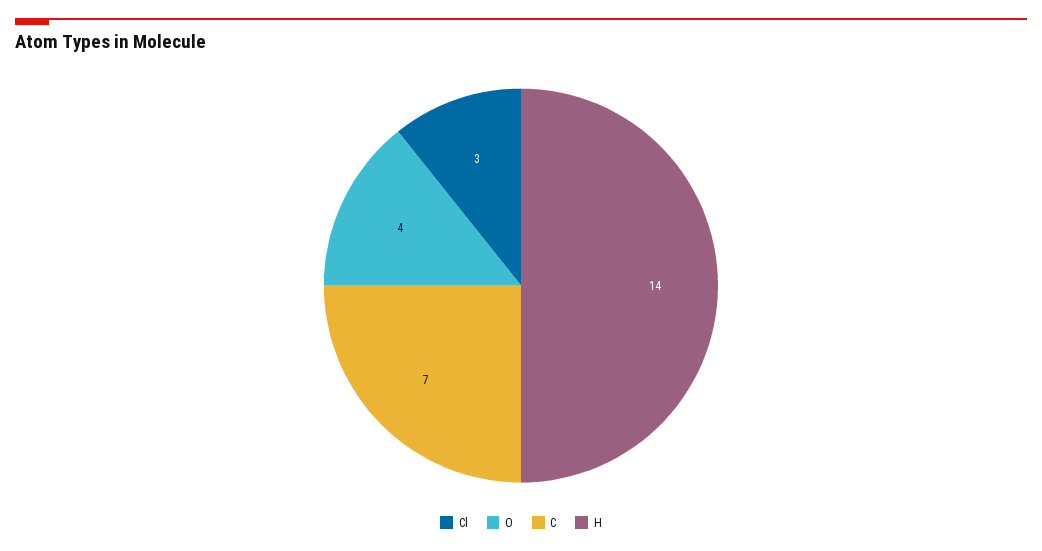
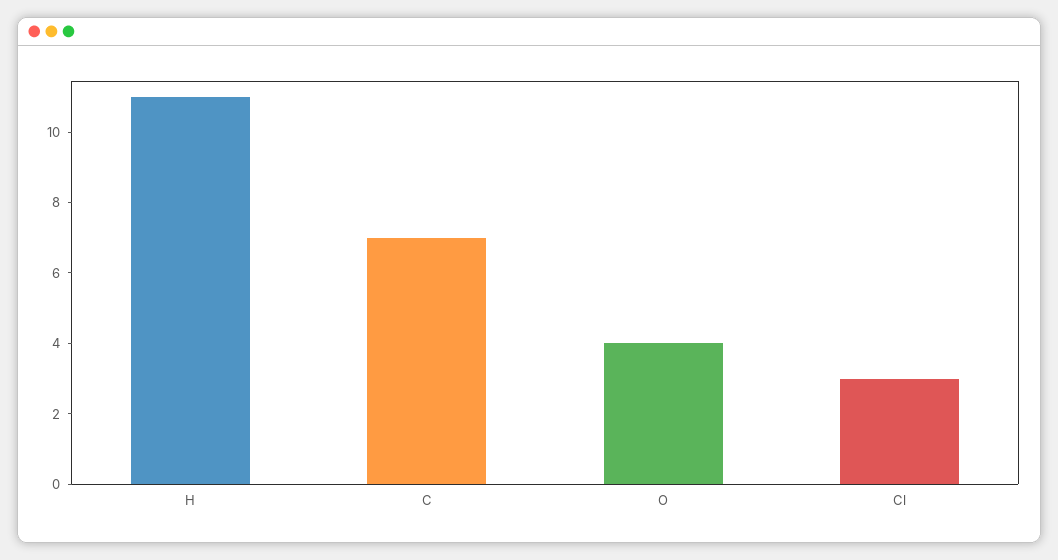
  {
    "Cl": 3,
    "O": 4,
    "C": 7,
-   "H": 14
+   "H": 11
  }

